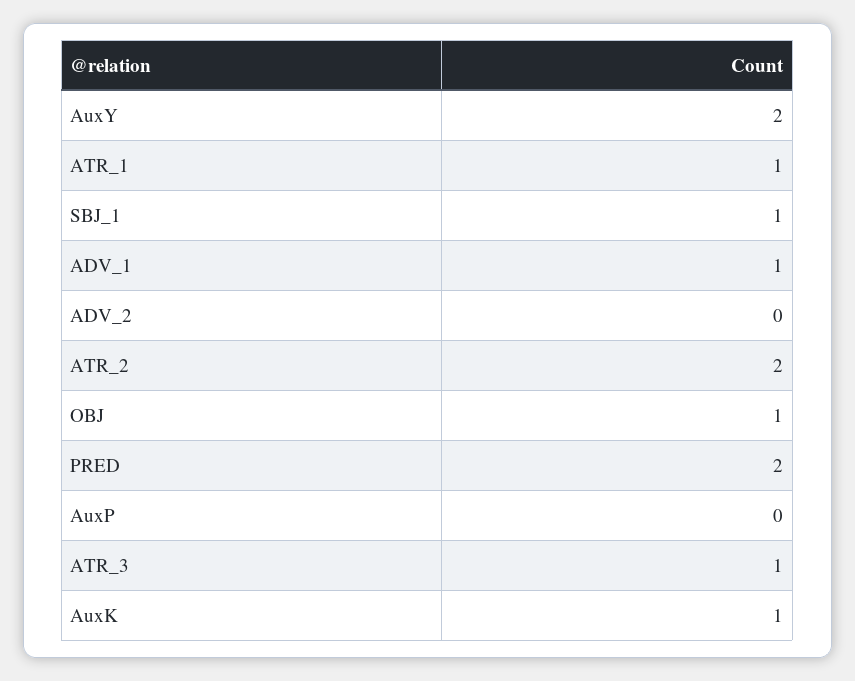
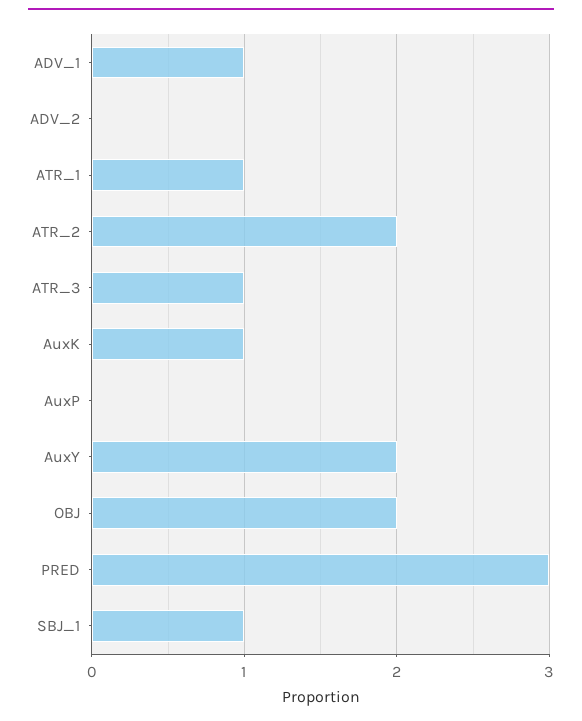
  {
    "AuxY": 2,
    "ATR_1": 1,
    "SBJ_1": 1,
    "ADV_1": 1,
    "ADV_2": 0,
    "ATR_2": 2,
-   "OBJ": 1,
+   "OBJ": 2,
-   "PRED": 2,
+   "PRED": 3,
    "AuxP": 0,
    "ATR_3": 1,
    "AuxK": 1
  }

